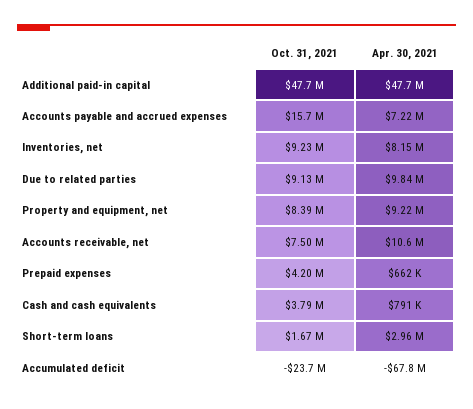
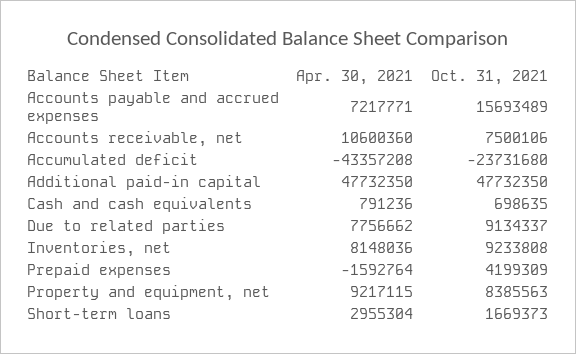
  {
    "Oct. 31, 2021": {
      "Additional paid-in capital": 47732350,
      "Accounts payable and accrued expenses": 15693489,
      "Inventories, net": 9233808,
      "Due to related parties": 9134337,
      "Property and equipment, net": 8385563,
      "Accounts receivable, net": 7500106,
      "Prepaid expenses": 4199309,
-     "Cash and cash equivalents": 3790000,
+     "Cash and cash equivalents": 698635,
      "Short-term loans": 1669373,
      "Accumulated deficit": -23731680
    },
    "Apr. 30, 2021": {
      "Additional paid-in capital": 47732350,
      "Accounts payable and accrued expenses": 7217771,
      "Inventories, net": 8148036,
-     "Due to related parties": 9840000,
+     "Due to related parties": 7756662,
      "Property and equipment, net": 9217115,
      "Accounts receivable, net": 10600360,
-     "Prepaid expenses": 662000,
+     "Prepaid expenses": -1592764,
      "Cash and cash equivalents": 791236,
      "Short-term loans": 2955304,
-     "Accumulated deficit": -67800000
+     "Accumulated deficit": -43357208
    }
  }

